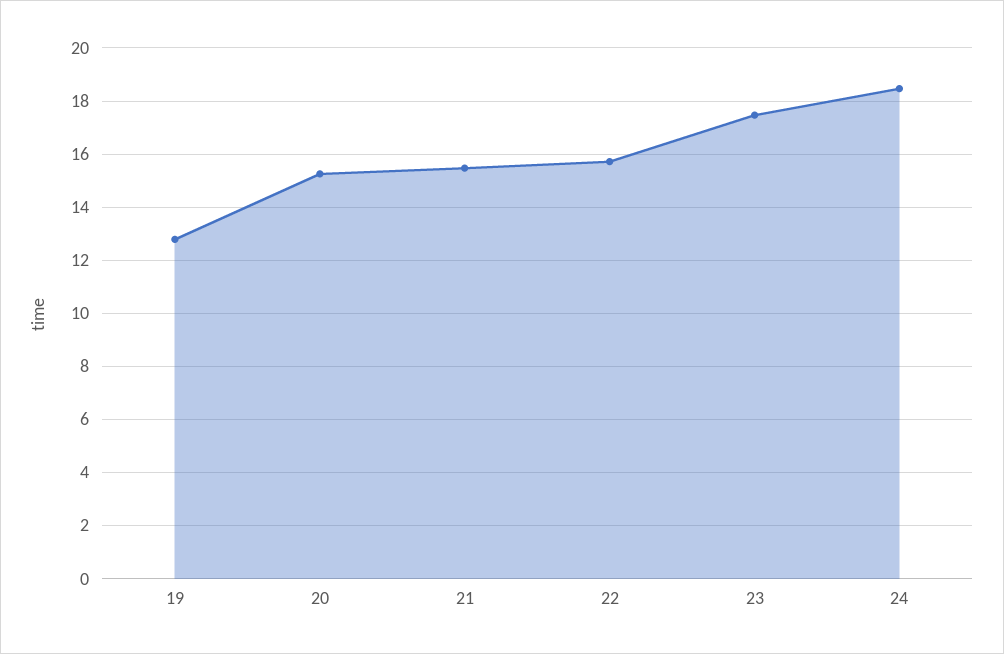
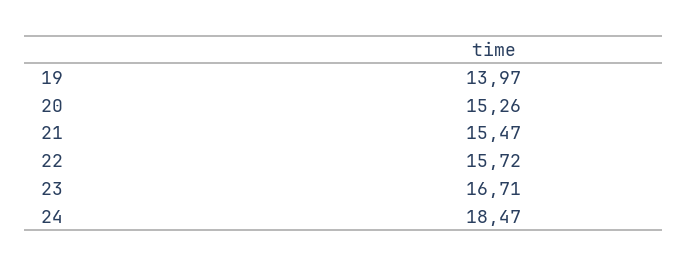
  {
-   "19": 12.75,
+   "19": 13.97,
    "20": 15.26,
    "21": 15.47,
    "22": 15.72,
-   "23": 17.5,
+   "23": 16.71,
    "24": 18.47
  }

